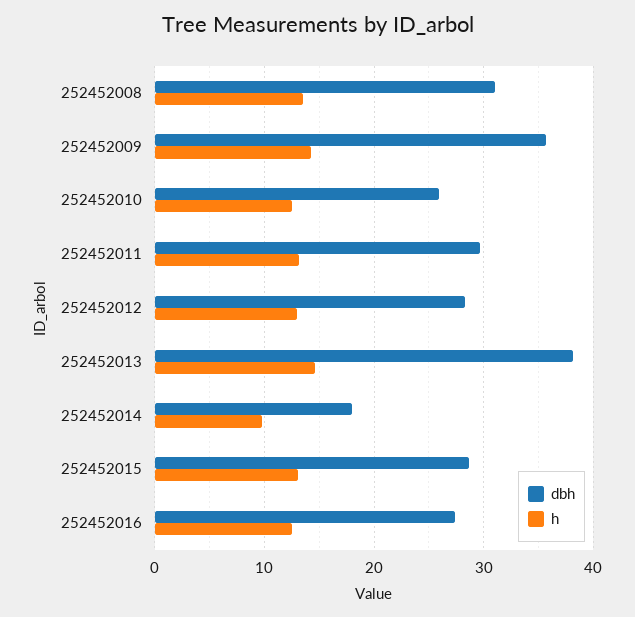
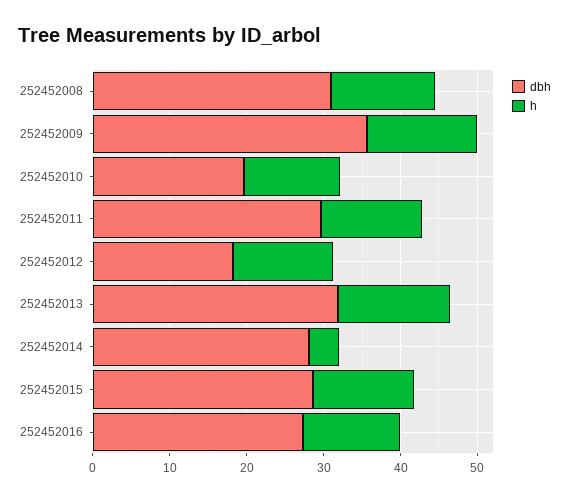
  {
    "dbh": {
      "252452008": 31,
      "252452009": 36,
-     "252452010": 26,
+     "252452010": 20,
      "252452011": 30,
-     "252452012": 28,
+     "252452012": 18,
-     "252452013": 38,
+     "252452013": 32,
-     "252452014": 18,
+     "252452014": 28,
      "252452015": 29,
      "252452016": 27
    },
    "h": {
      "252452008": 14,
      "252452009": 14,
      "252452010": 12,
      "252452011": 13,
      "252452012": 13,
      "252452013": 15,
-     "252452014": 10,
+     "252452014": 4,
      "252452015": 13,
      "252452016": 13
    }
  }

